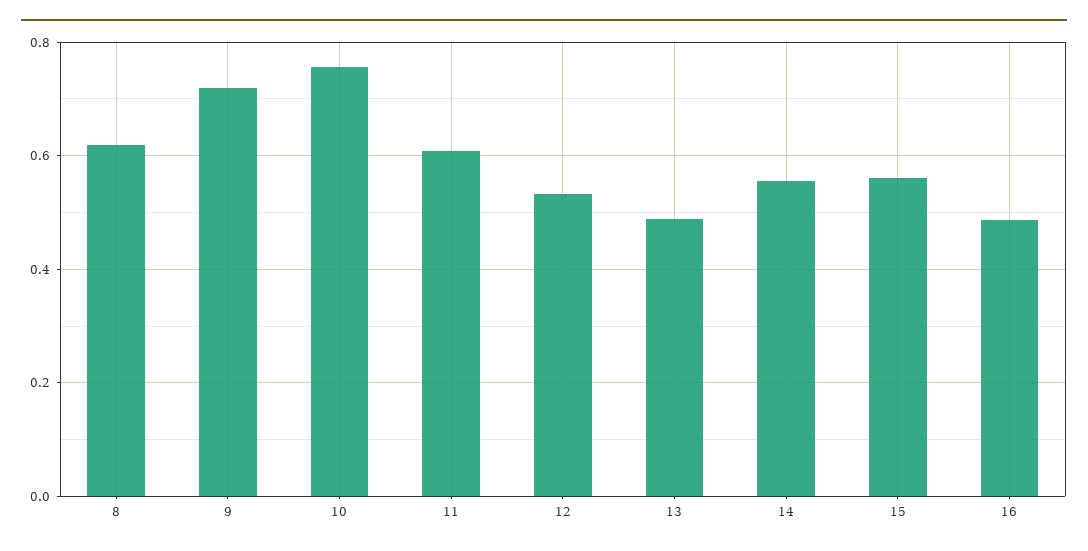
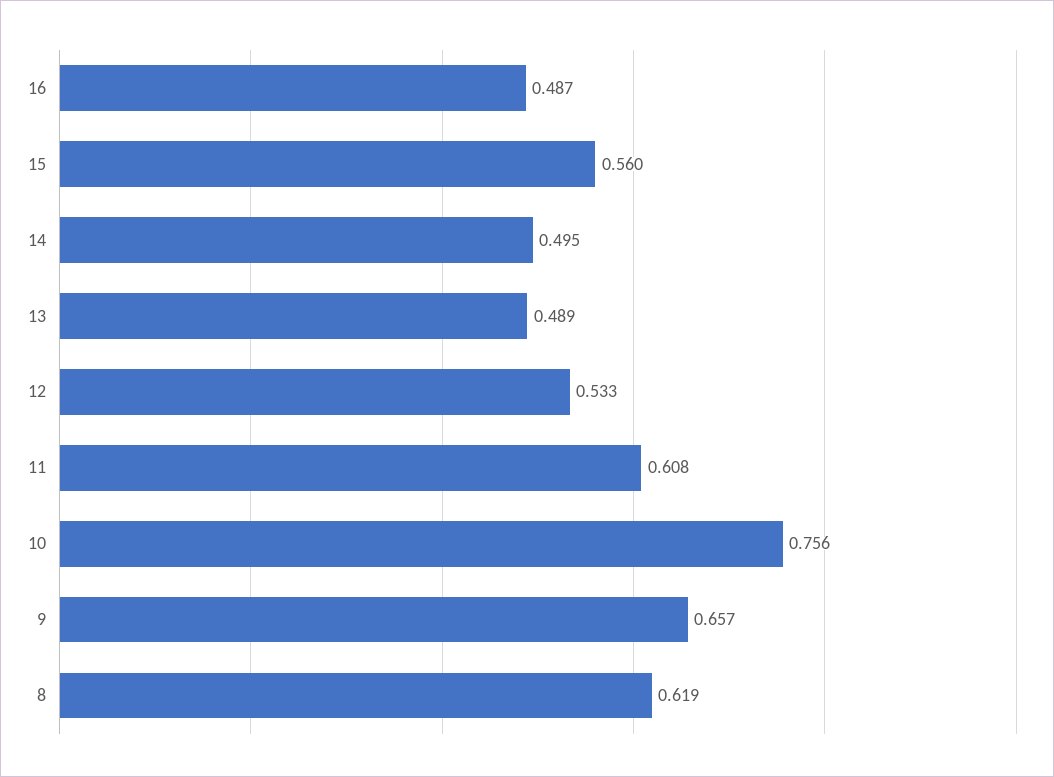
  {
    "8": 0.619,
-   "9": 0.72,
+   "9": 0.657,
    "10": 0.756,
    "11": 0.608,
    "12": 0.533,
    "13": 0.489,
-   "14": 0.56,
+   "14": 0.495,
    "15": 0.56,
    "16": 0.487
  }

